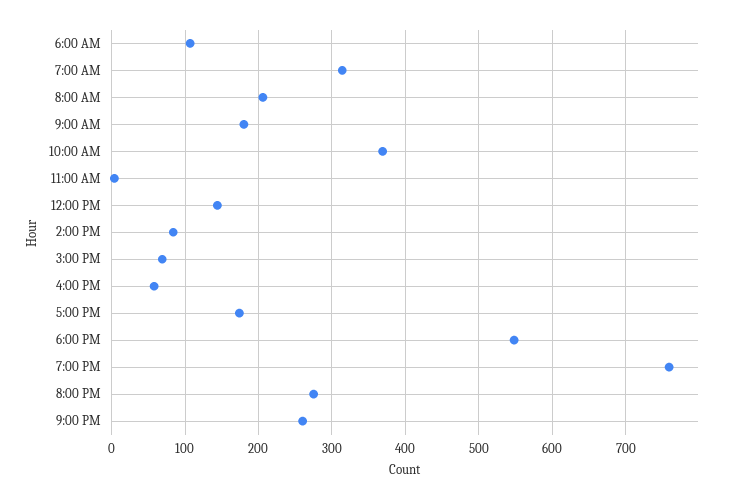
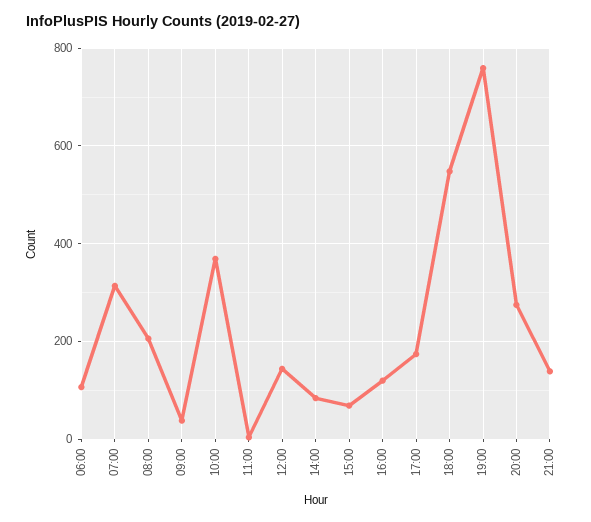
  {
    "6:00 AM": 110,
    "7:00 AM": 310,
    "8:00 AM": 210,
-   "9:00 AM": 180,
+   "9:00 AM": 40,
    "10:00 AM": 370,
    "11:00 AM": 0,
    "12:00 PM": 140,
    "2:00 PM": 80,
    "3:00 PM": 70,
-   "4:00 PM": 60,
+   "4:00 PM": 120,
    "5:00 PM": 170,
    "6:00 PM": 550,
    "7:00 PM": 760,
    "8:00 PM": 280,
-   "9:00 PM": 260
+   "9:00 PM": 140
  }

